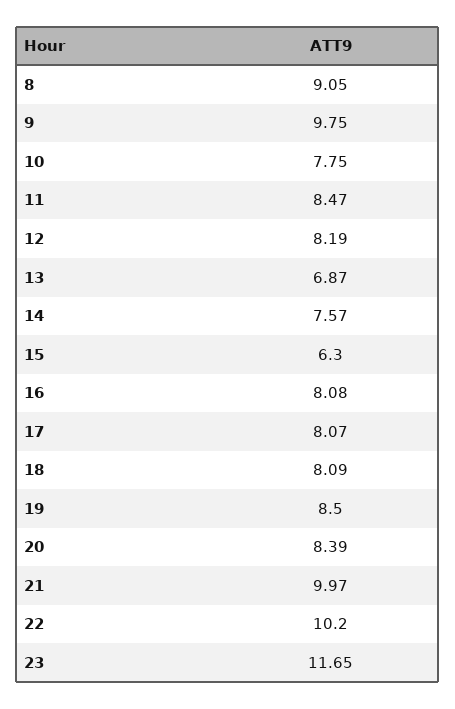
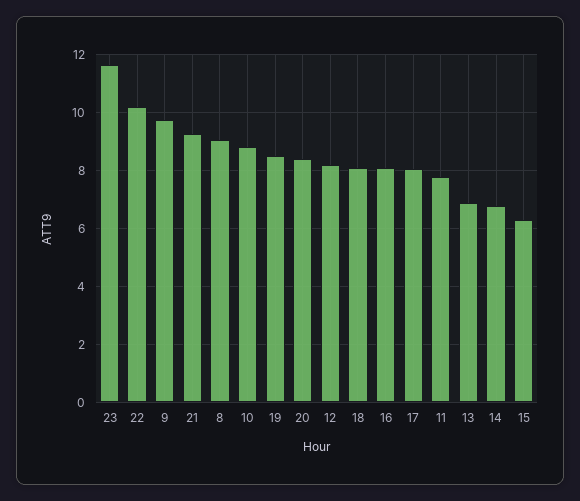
  {
    "8": 9.05,
    "9": 9.75,
-   "10": 7.75,
+   "10": 8.75,
-   "11": 8.47,
+   "11": 7.75,
    "12": 8.19,
    "13": 6.87,
-   "14": 7.57,
+   "14": 6.75,
    "15": 6.3,
    "16": 8.08,
    "17": 8.07,
    "18": 8.09,
    "19": 8.5,
    "20": 8.39,
-   "21": 9.97,
+   "21": 9.25,
    "22": 10.2,
    "23": 11.65
  }

